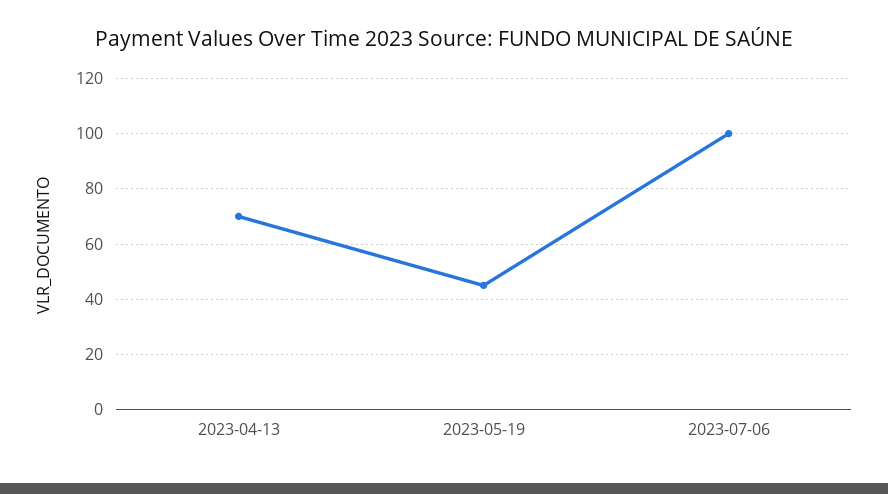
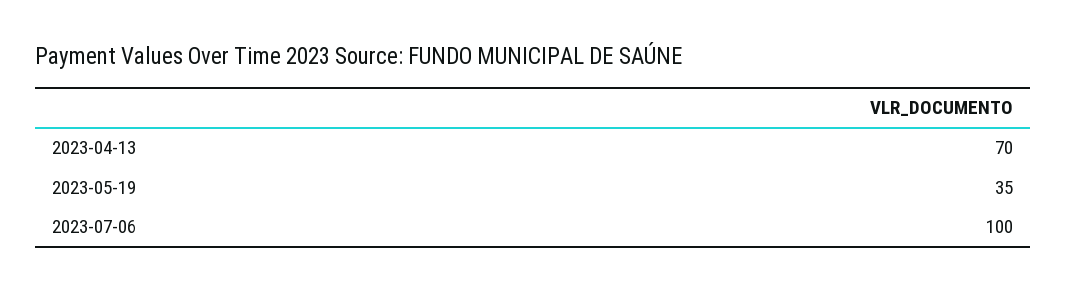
  {
    "2023-04-13": 70,
-   "2023-05-19": 45,
+   "2023-05-19": 35,
    "2023-07-06": 100
  }

